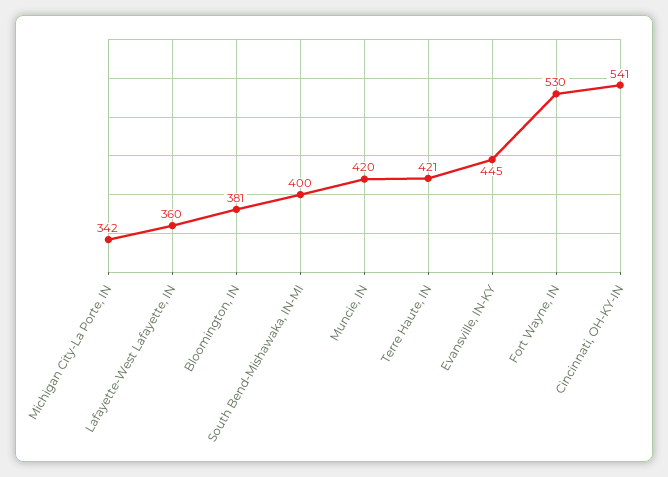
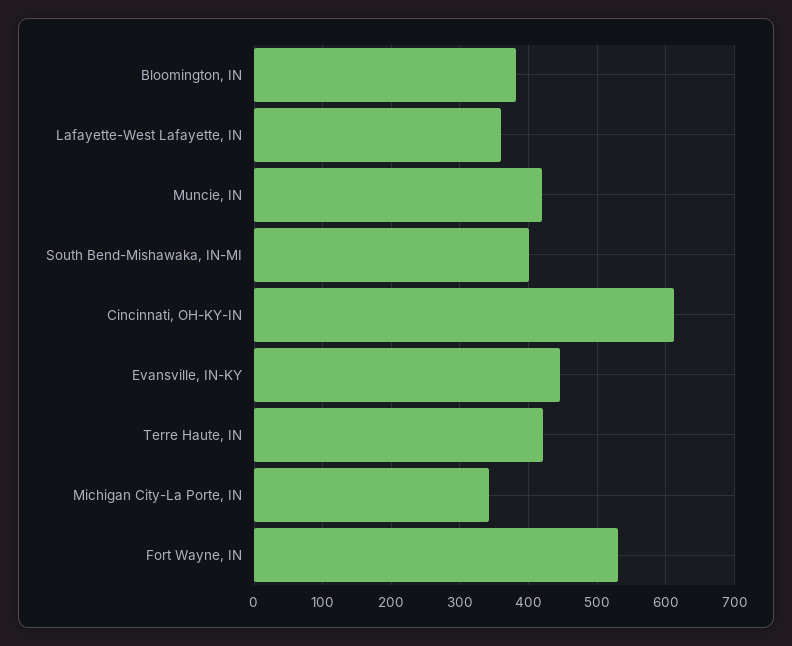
  {
    "Michigan City-La Porte, IN": 342,
    "Lafayette-West Lafayette, IN": 360,
    "Bloomington, IN": 381,
    "South Bend-Mishawaka, IN-MI": 400,
    "Muncie, IN": 420,
    "Terre Haute, IN": 421,
    "Evansville, IN-KY": 445,
    "Fort Wayne, IN": 530,
-   "Cincinnati, OH-KY-IN": 541
+   "Cincinnati, OH-KY-IN": 610
  }

